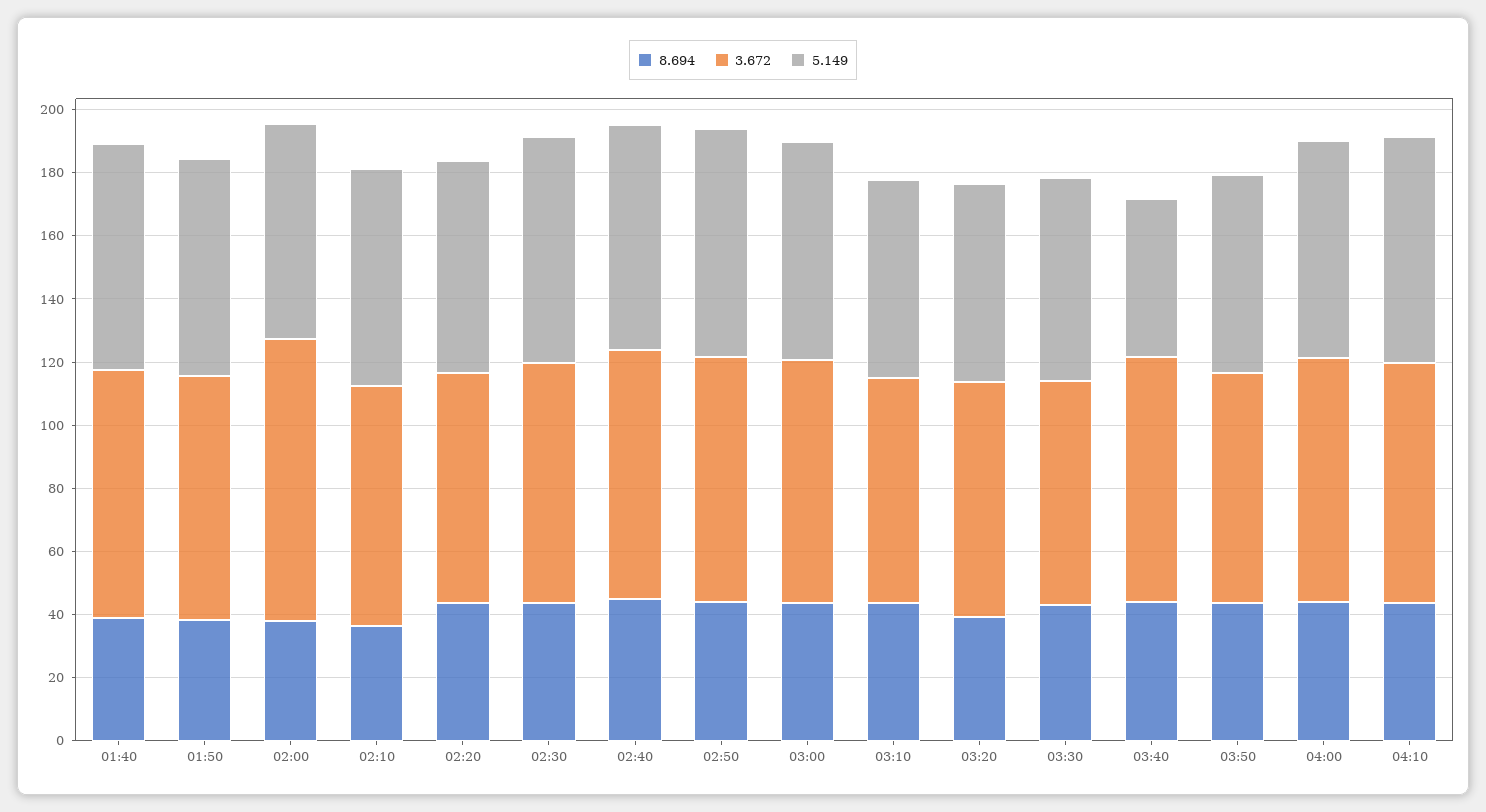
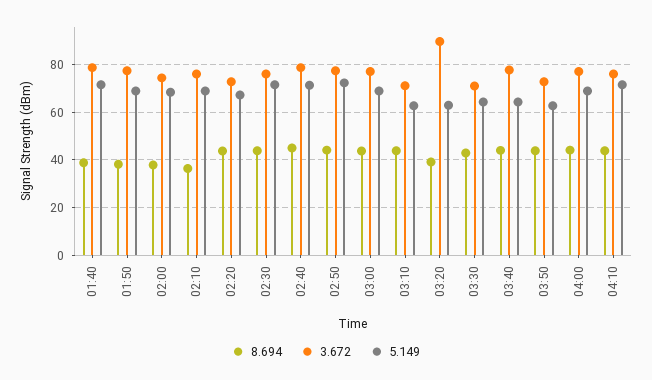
  {
    "8.694": {
      "01:40": 40,
      "01:50": 40,
      "02:00": 40,
      "02:10": 35,
      "02:20": 45,
      "02:30": 45,
      "02:40": 45,
      "02:50": 45,
      "03:00": 45,
      "03:10": 45,
      "03:20": 40,
      "03:30": 45,
      "03:40": 45,
      "03:50": 45,
      "04:00": 45,
      "04:10": 45
    },
    "3.672": {
      "01:40": 80,
      "01:50": 75,
-     "02:00": 90,
+     "02:00": 75,
      "02:10": 75,
      "02:20": 75,
      "02:30": 75,
      "02:40": 80,
      "02:50": 75,
      "03:00": 75,
      "03:10": 70,
-     "03:20": 75,
+     "03:20": 90,
      "03:30": 70,
      "03:40": 80,
      "03:50": 75,
      "04:00": 75,
      "04:10": 75
    },
    "5.149": {
      "01:40": 70,
      "01:50": 70,
      "02:00": 70,
      "02:10": 70,
      "02:20": 65,
      "02:30": 70,
      "02:40": 70,
      "02:50": 70,
      "03:00": 70,
      "03:10": 65,
      "03:20": 65,
      "03:30": 65,
-     "03:40": 50,
+     "03:40": 65,
      "03:50": 65,
      "04:00": 70,
      "04:10": 70
    }
  }

